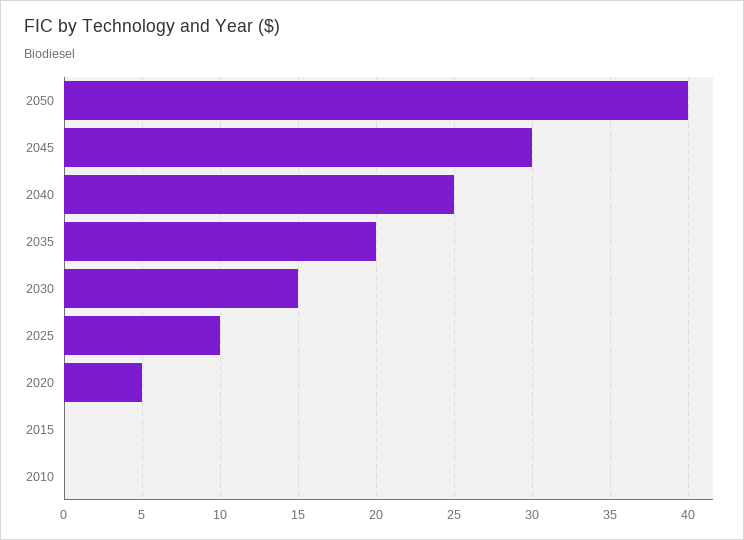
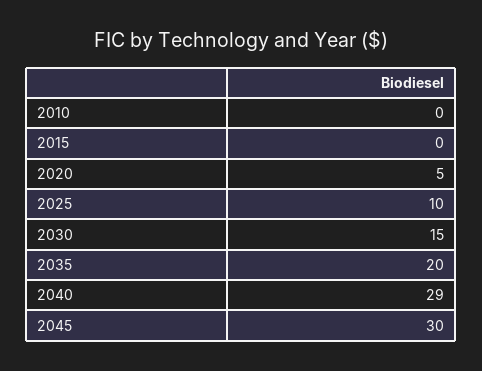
  {
-   "2050": 40,
    "2045": 30,
-   "2040": 25,
+   "2040": 29,
    "2035": 20,
    "2030": 15,
    "2025": 10,
    "2020": 5,
    "2015": 0,
    "2010": 0
  }

